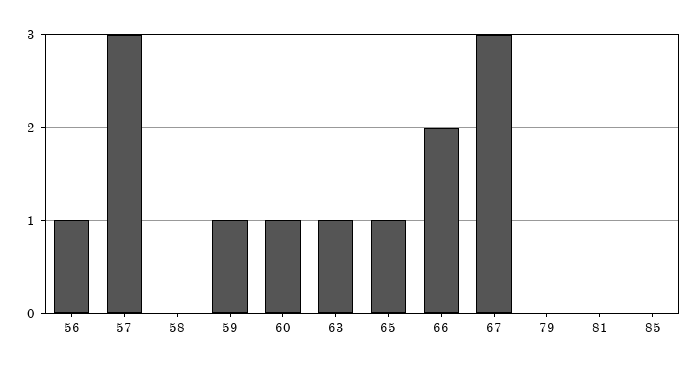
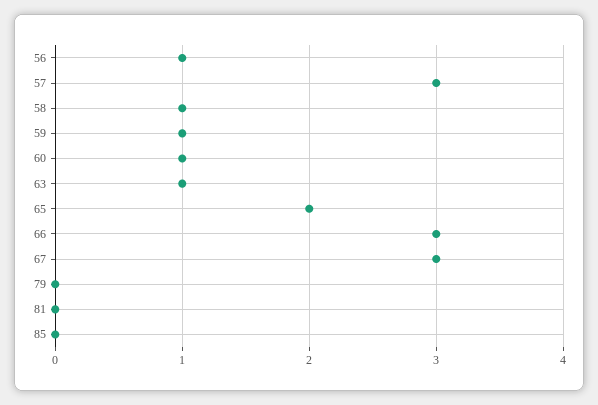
  {
    "56": 1,
    "57": 3,
-   "58": 0,
+   "58": 1,
    "59": 1,
    "60": 1,
    "63": 1,
-   "65": 1,
+   "65": 2,
-   "66": 2,
+   "66": 3,
    "67": 3,
    "79": 0,
    "81": 0,
    "85": 0
  }

